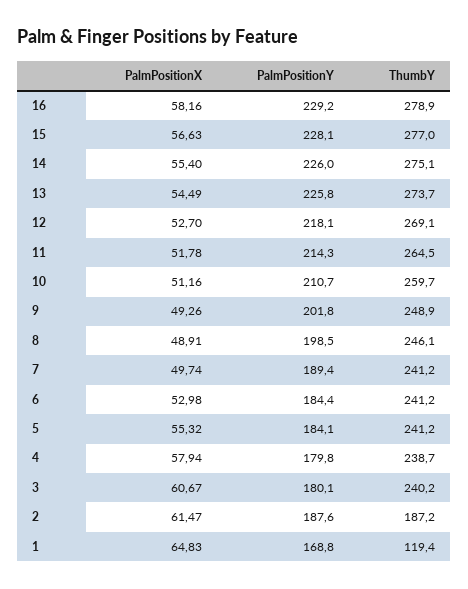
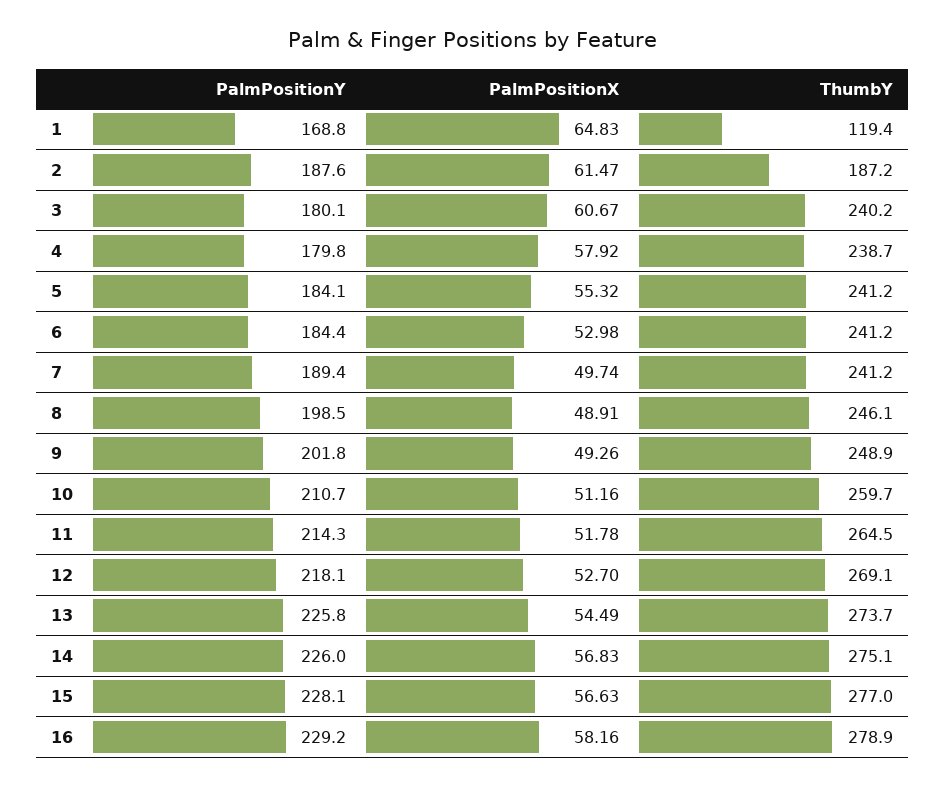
  {
    "PalmPositionX": {
      "16": 58.16,
      "15": 56.63,
-     "14": 55.4,
+     "14": 56.83,
      "13": 54.49,
      "12": 52.7,
      "11": 51.78,
      "10": 51.16,
      "9": 49.26,
      "8": 48.91,
      "7": 49.74,
      "6": 52.98,
      "5": 55.32,
-     "4": 57.94,
+     "4": 57.92,
      "3": 60.67,
      "2": 61.47,
      "1": 64.83
    },
    "PalmPositionY": {
      "16": 229.2,
      "15": 228.1,
      "14": 226,
      "13": 225.8,
      "12": 218.1,
      "11": 214.3,
      "10": 210.7,
      "9": 201.8,
      "8": 198.5,
      "7": 189.4,
      "6": 184.4,
      "5": 184.1,
      "4": 179.8,
      "3": 180.1,
      "2": 187.6,
      "1": 168.8
    },
    "ThumbY": {
      "16": 278.9,
      "15": 277,
      "14": 275.1,
      "13": 273.7,
      "12": 269.1,
      "11": 264.5,
      "10": 259.7,
      "9": 248.9,
      "8": 246.1,
      "7": 241.2,
      "6": 241.2,
      "5": 241.2,
      "4": 238.7,
      "3": 240.2,
      "2": 187.2,
      "1": 119.4
    }
  }

